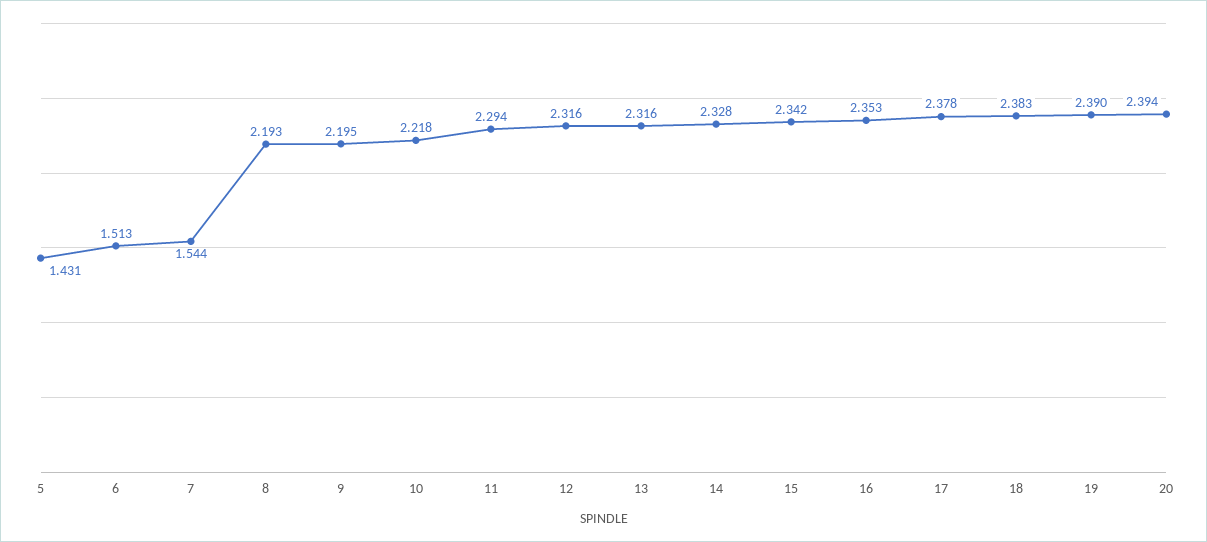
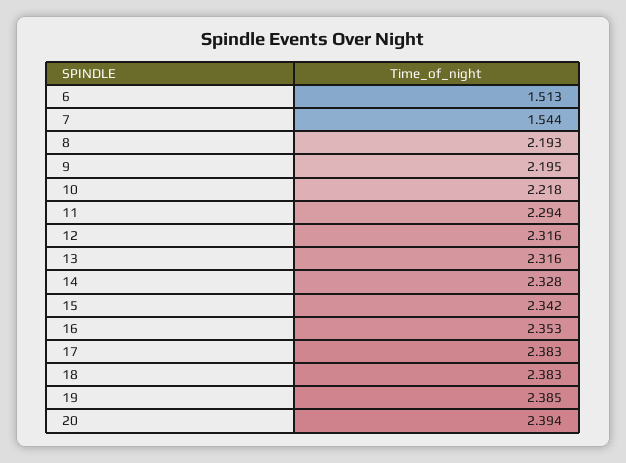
  {
-   "5": 1.431,
    "6": 1.513,
    "7": 1.544,
    "8": 2.193,
    "9": 2.195,
    "10": 2.218,
    "11": 2.294,
    "12": 2.316,
    "13": 2.316,
    "14": 2.328,
    "15": 2.342,
    "16": 2.353,
-   "17": 2.378,
+   "17": 2.383,
    "18": 2.383,
-   "19": 2.39,
+   "19": 2.385,
    "20": 2.394
  }

